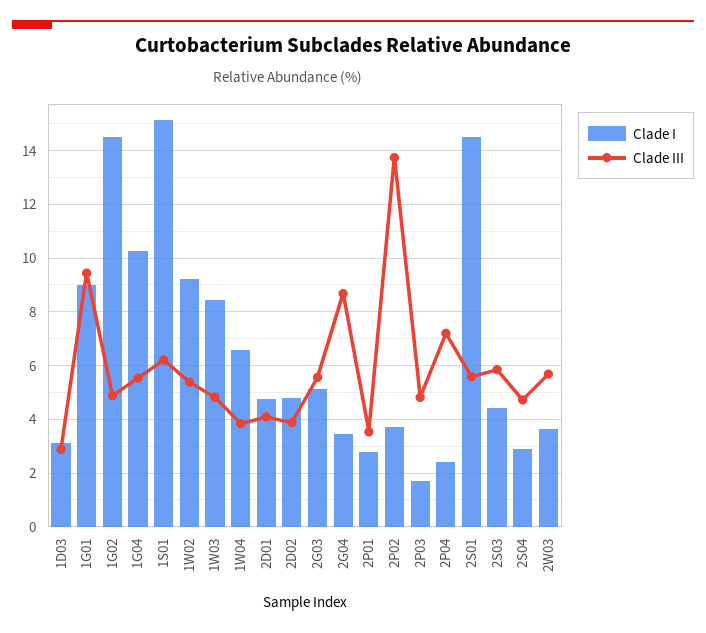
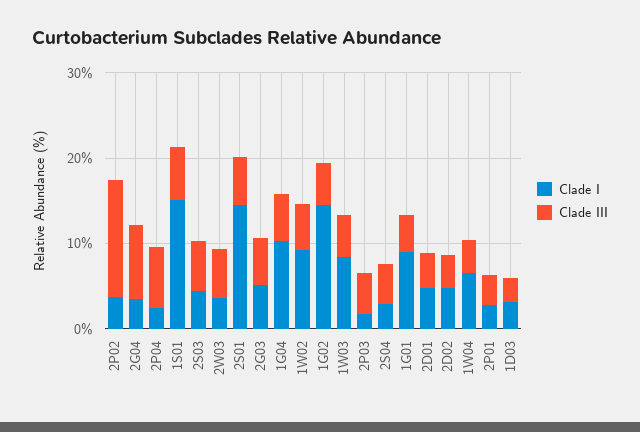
  {
    "Clade I": {
      "1D03": 3.25,
      "1G01": 9,
      "1G02": 14.5,
      "1G04": 10.25,
      "1S01": 15.25,
      "1W02": 9.25,
      "1W03": 8.5,
      "1W04": 6.5,
      "2D01": 4.75,
      "2D02": 4.75,
      "2G03": 5,
      "2G04": 3.5,
      "2P01": 2.75,
      "2P02": 3.75,
      "2P03": 1.75,
      "2P04": 2.5,
      "2S01": 14.5,
      "2S03": 4.5,
      "2S04": 3,
      "2W03": 3.75
    },
    "Clade III": {
      "1D03": 3,
-     "1G01": 9.5,
+     "1G01": 4,
      "1G02": 5,
      "1G04": 5.5,
      "1S01": 6.25,
      "1W02": 5.5,
      "1W03": 4.75,
      "1W04": 3.75,
      "2D01": 4,
      "2D02": 4,
      "2G03": 5.5,
      "2G04": 8.75,
      "2P01": 3.5,
      "2P02": 13.75,
      "2P03": 4.75,
      "2P04": 7.25,
      "2S01": 5.5,
      "2S03": 5.75,
      "2S04": 4.75,
      "2W03": 5.75
    }
  }

